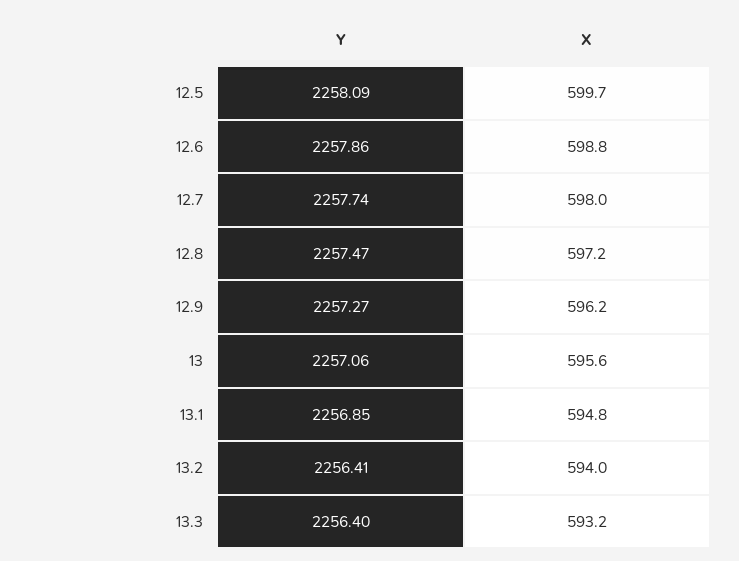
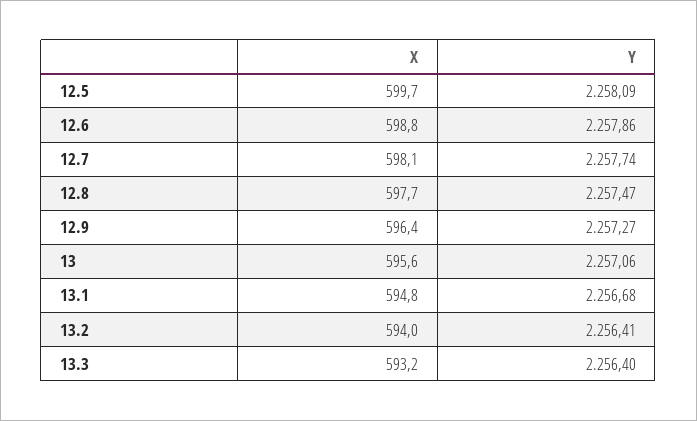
  {
    "Y": {
      "12.5": 2258.09,
      "12.6": 2257.86,
      "12.7": 2257.74,
      "12.8": 2257.47,
      "12.9": 2257.27,
      "13": 2257.06,
-     "13.1": 2256.85,
+     "13.1": 2256.68,
      "13.2": 2256.41,
      "13.3": 2256.4
    },
    "X": {
      "12.5": 599.7,
      "12.6": 598.8,
-     "12.7": 598,
+     "12.7": 598.1,
-     "12.8": 597.2,
+     "12.8": 597.7,
-     "12.9": 596.2,
+     "12.9": 596.4,
      "13": 595.6,
      "13.1": 594.8,
      "13.2": 594,
      "13.3": 593.2
    }
  }

